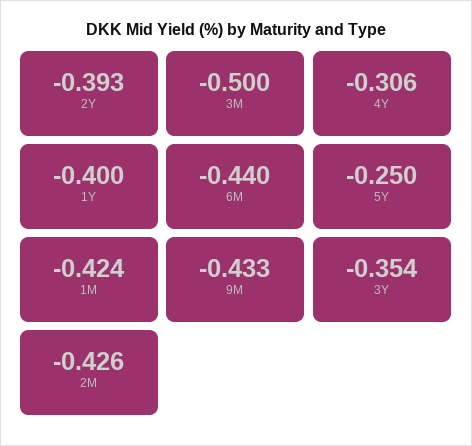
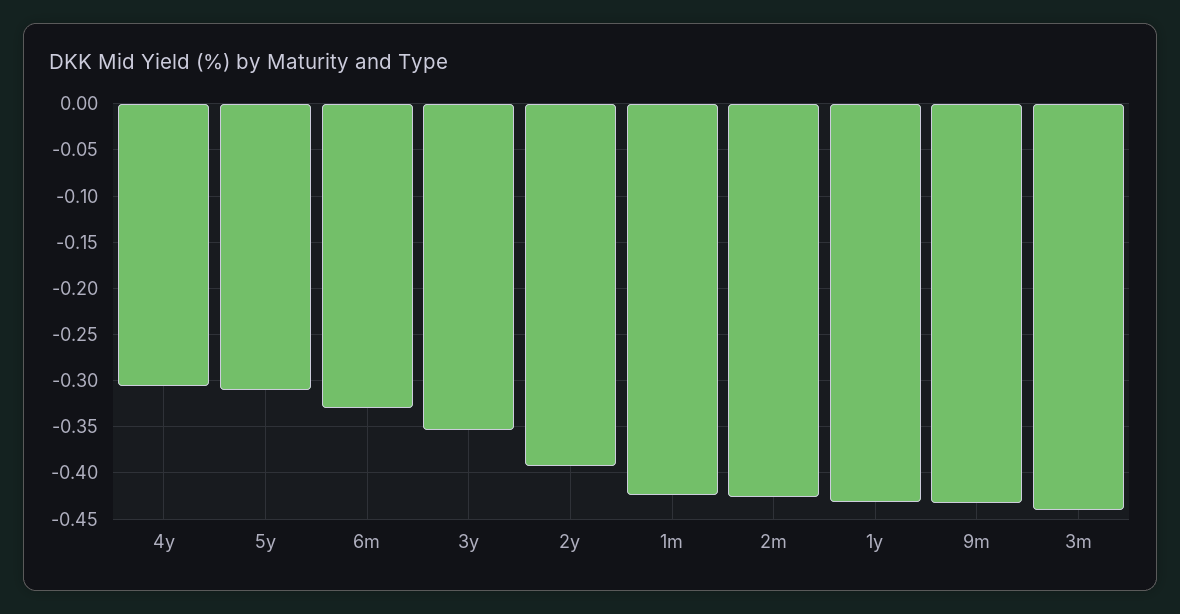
  {
    "2Y": -0.393,
-   "3M": -0.5,
+   "3M": -0.44,
    "4Y": -0.306,
-   "1Y": -0.4,
+   "1Y": -0.43,
-   "6M": -0.44,
+   "6M": -0.33,
-   "5Y": -0.25,
+   "5Y": -0.31,
    "1M": -0.424,
    "9M": -0.433,
    "3Y": -0.354,
    "2M": -0.426
  }

